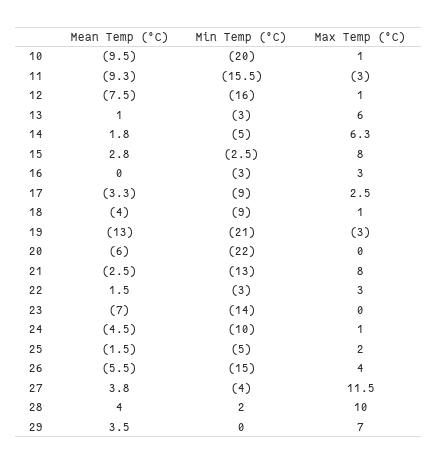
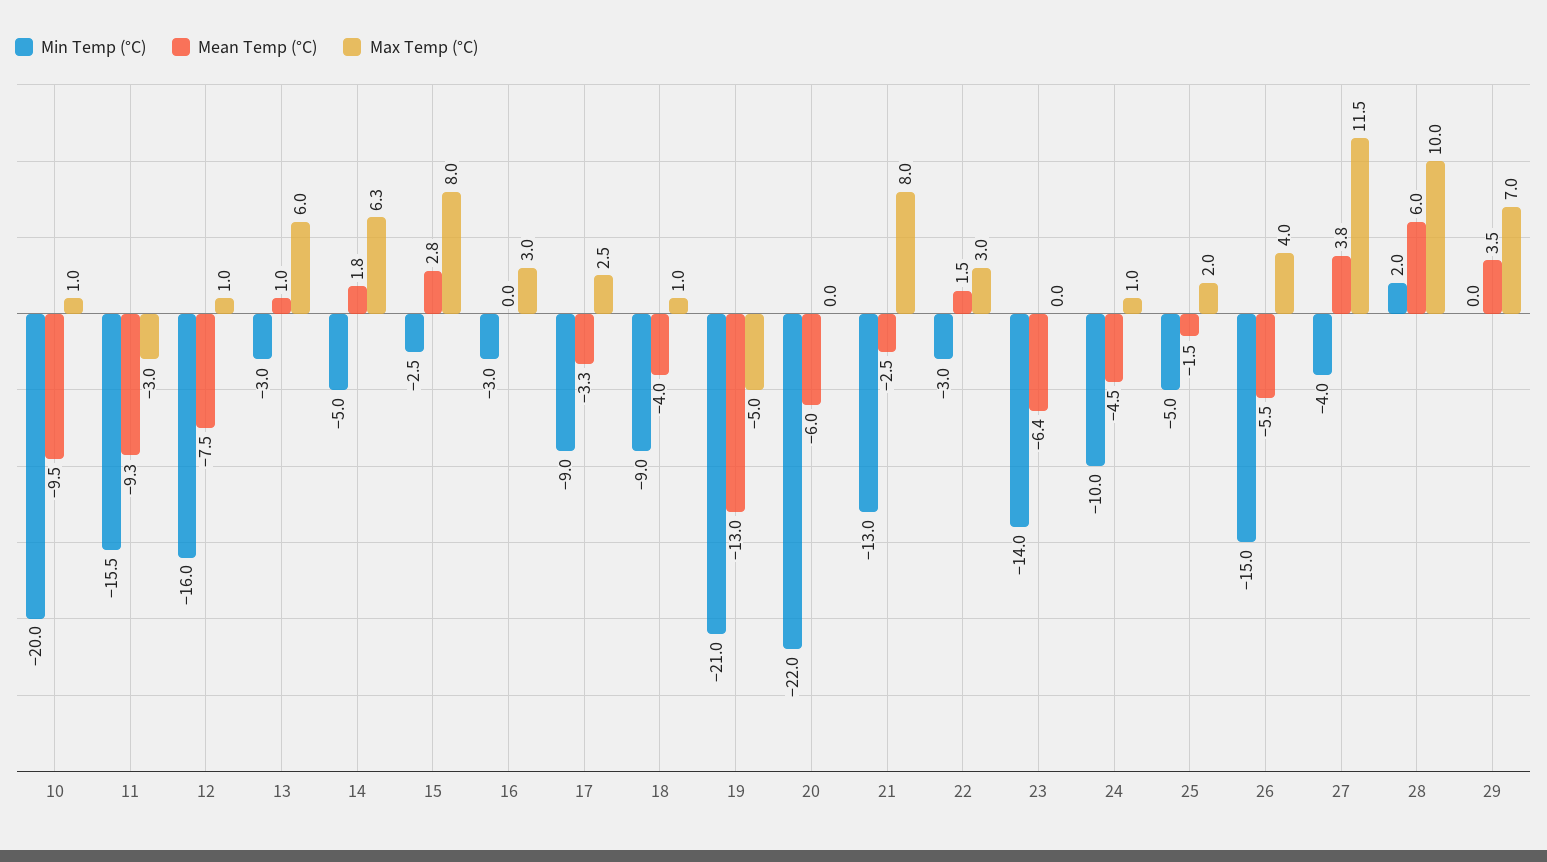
  {
    "Mean Temp (°C)": {
      "10": -9.5,
      "11": -9.3,
      "12": -7.5,
      "13": 1,
      "14": 1.8,
      "15": 2.8,
      "16": 0,
      "17": -3.3,
      "18": -4,
      "19": -13,
      "20": -6,
      "21": -2.5,
      "22": 1.5,
-     "23": -7,
+     "23": -6.4,
      "24": -4.5,
      "25": -1.5,
      "26": -5.5,
      "27": 3.8,
-     "28": 4,
+     "28": 6,
      "29": 3.5
    },
    "Min Temp (°C)": {
      "10": -20,
      "11": -15.5,
      "12": -16,
      "13": -3,
      "14": -5,
      "15": -2.5,
      "16": -3,
      "17": -9,
      "18": -9,
      "19": -21,
      "20": -22,
      "21": -13,
      "22": -3,
      "23": -14,
      "24": -10,
      "25": -5,
      "26": -15,
      "27": -4,
      "28": 2,
      "29": 0
    },
    "Max Temp (°C)": {
      "10": 1,
      "11": -3,
      "12": 1,
      "13": 6,
      "14": 6.3,
      "15": 8,
      "16": 3,
      "17": 2.5,
      "18": 1,
-     "19": -3,
+     "19": -5,
      "20": 0,
      "21": 8,
      "22": 3,
      "23": 0,
      "24": 1,
      "25": 2,
      "26": 4,
      "27": 11.5,
      "28": 10,
      "29": 7
    }
  }

